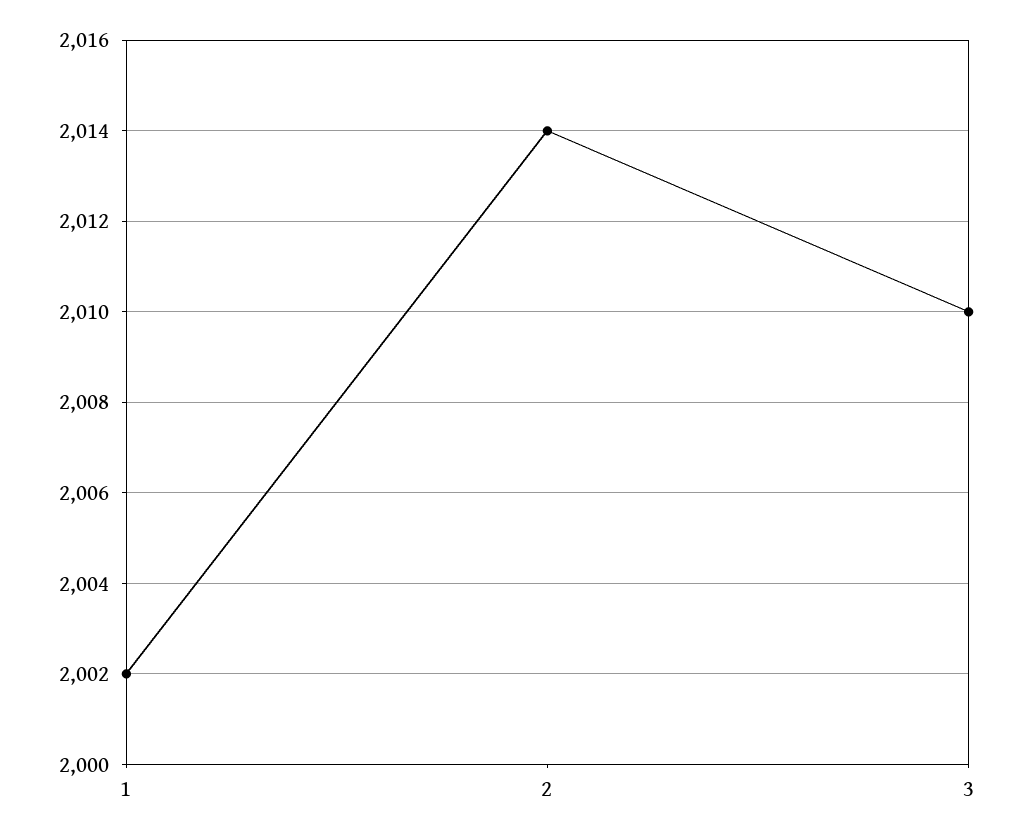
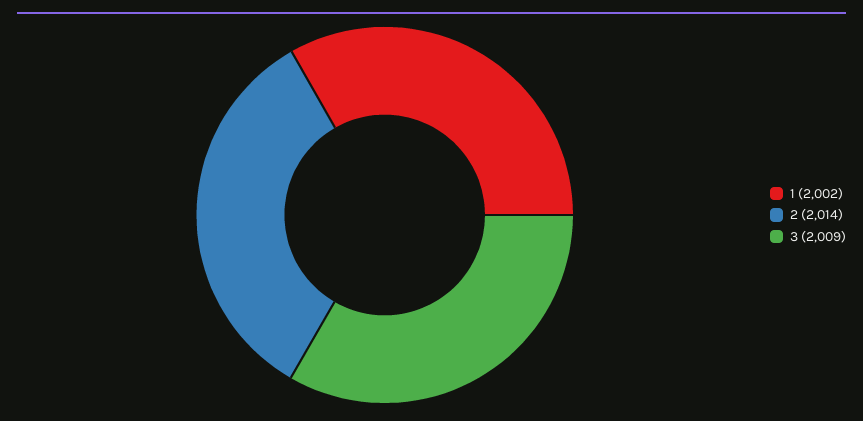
  {
    "1": 2002,
    "2": 2014,
-   "3": 2010
+   "3": 2009
  }

